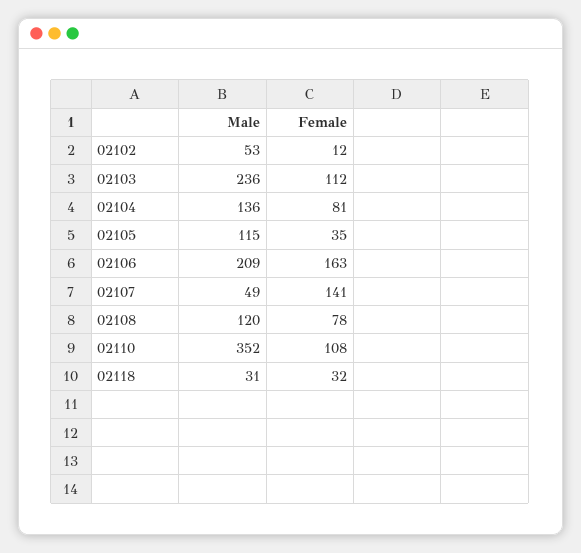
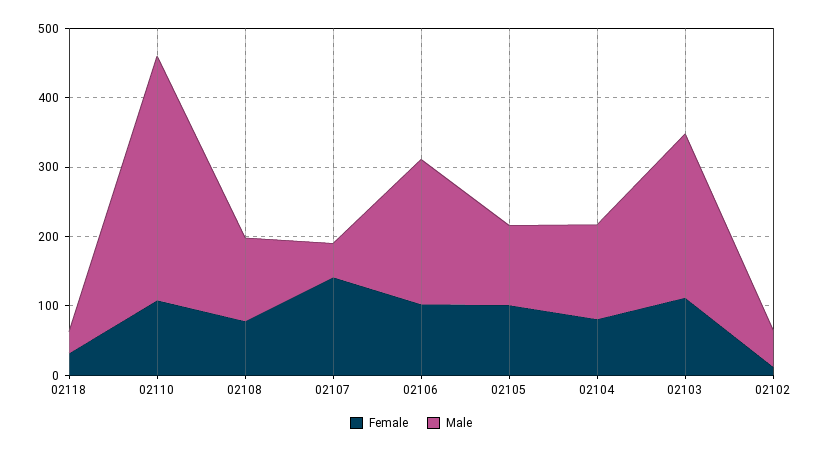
  {
    "Male": {
      "02102": 53,
      "02103": 236,
      "02104": 136,
      "02105": 115,
      "02106": 209,
      "02107": 49,
      "02108": 120,
      "02110": 352,
      "02118": 31
    },
    "Female": {
      "02102": 12,
      "02103": 112,
      "02104": 81,
-     "02105": 35,
+     "02105": 100,
-     "02106": 163,
+     "02106": 100,
      "02107": 141,
      "02108": 78,
      "02110": 108,
      "02118": 32
    }
  }

